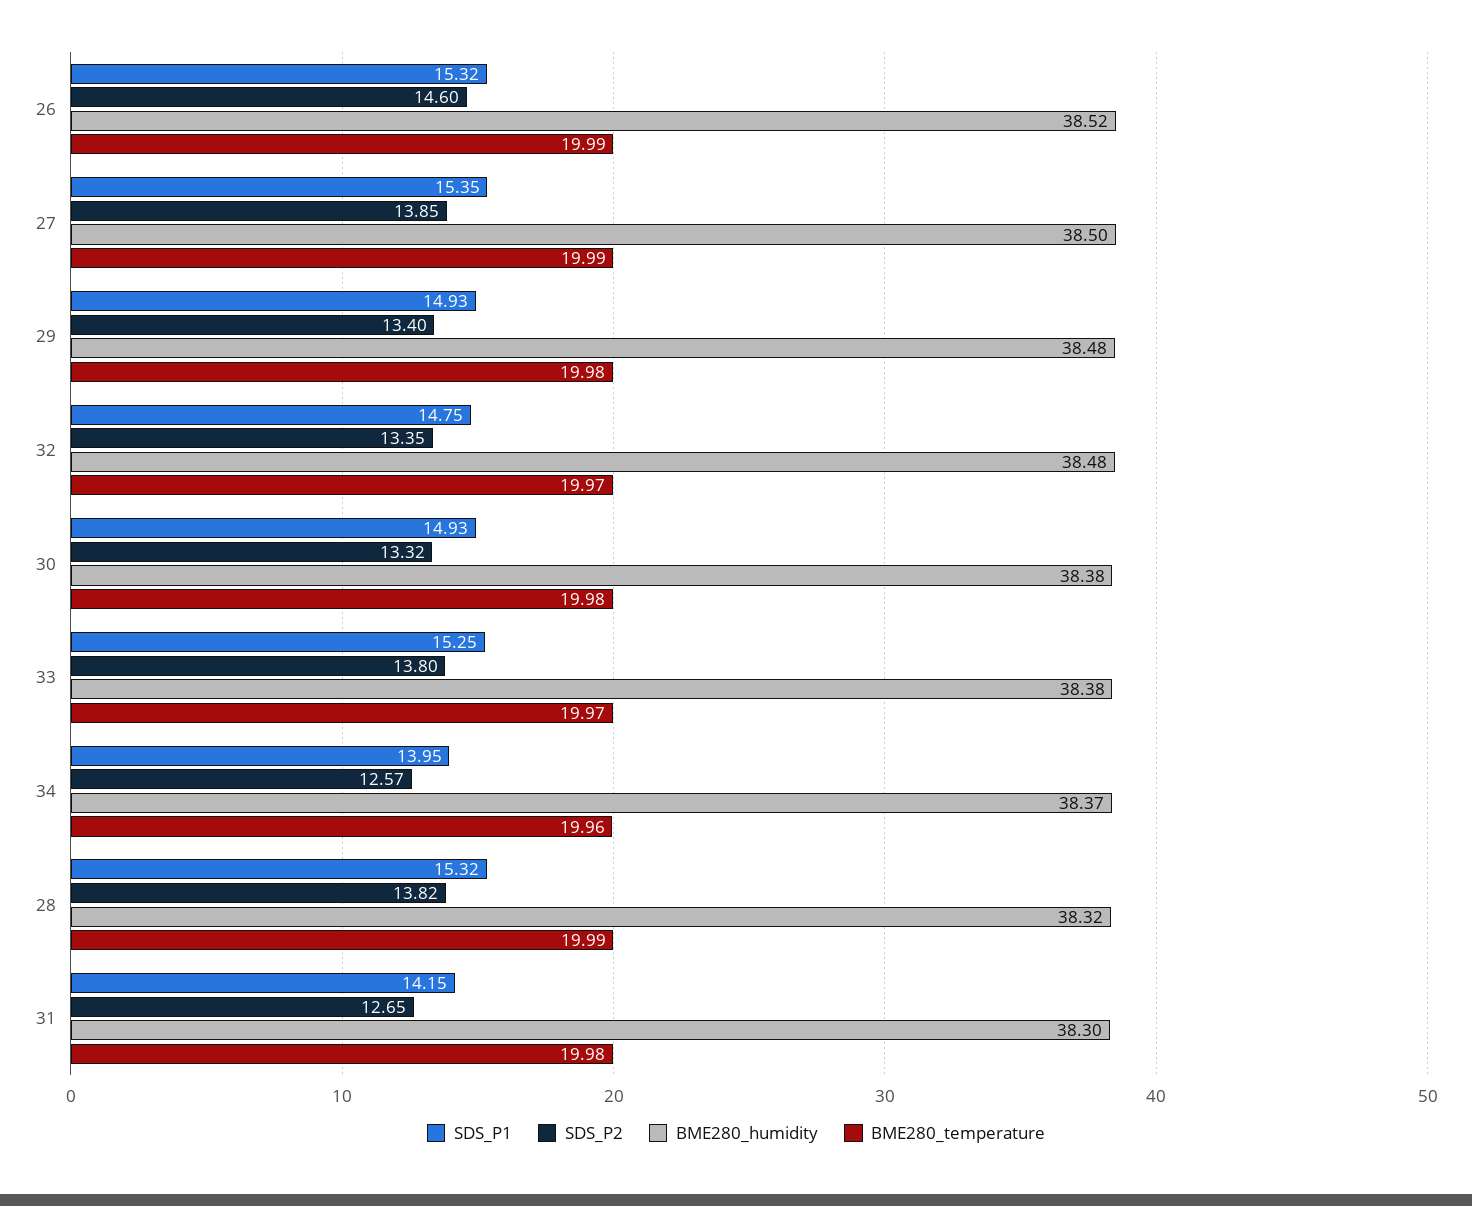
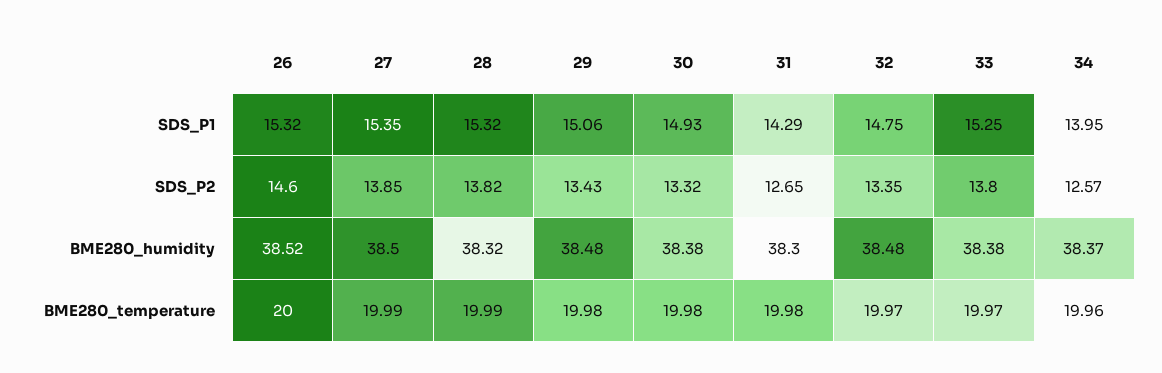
  {
    "SDS_P1": {
      "26": 15.32,
      "27": 15.35,
-     "29": 14.93,
+     "29": 15.06,
      "32": 14.75,
      "30": 14.93,
      "33": 15.25,
      "34": 13.95,
      "28": 15.32,
-     "31": 14.15
+     "31": 14.29
    },
    "SDS_P2": {
      "26": 14.6,
      "27": 13.85,
-     "29": 13.4,
+     "29": 13.43,
      "32": 13.35,
      "30": 13.32,
      "33": 13.8,
      "34": 12.57,
      "28": 13.82,
      "31": 12.65
    },
    "BME280_humidity": {
      "26": 38.52,
      "27": 38.5,
      "29": 38.48,
      "32": 38.48,
      "30": 38.38,
      "33": 38.38,
      "34": 38.37,
      "28": 38.32,
      "31": 38.3
    },
    "BME280_temperature": {
-     "26": 19.99,
+     "26": 20,
      "27": 19.99,
      "29": 19.98,
      "32": 19.97,
      "30": 19.98,
      "33": 19.97,
      "34": 19.96,
      "28": 19.99,
      "31": 19.98
    }
  }

